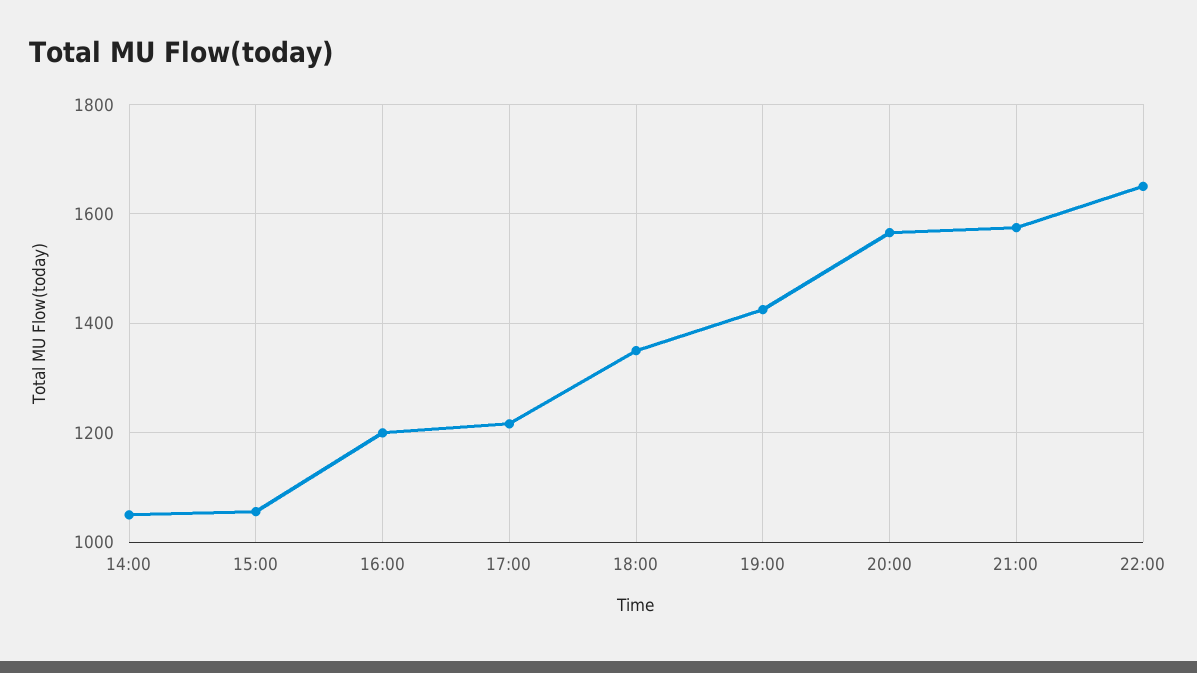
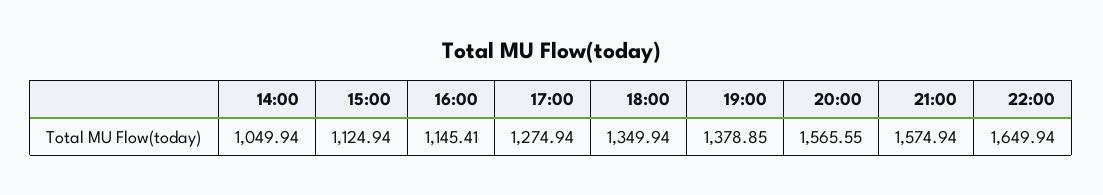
  {
    "14:00": 1049.94,
-   "15:00": 1060,
+   "15:00": 1124.94,
-   "16:00": 1200,
+   "16:00": 1145.41,
-   "17:00": 1220,
+   "17:00": 1274.94,
    "18:00": 1349.94,
-   "19:00": 1420,
+   "19:00": 1378.85,
    "20:00": 1565.55,
    "21:00": 1574.94,
    "22:00": 1649.94
  }

